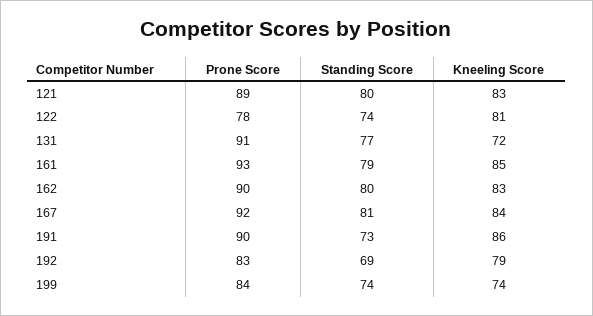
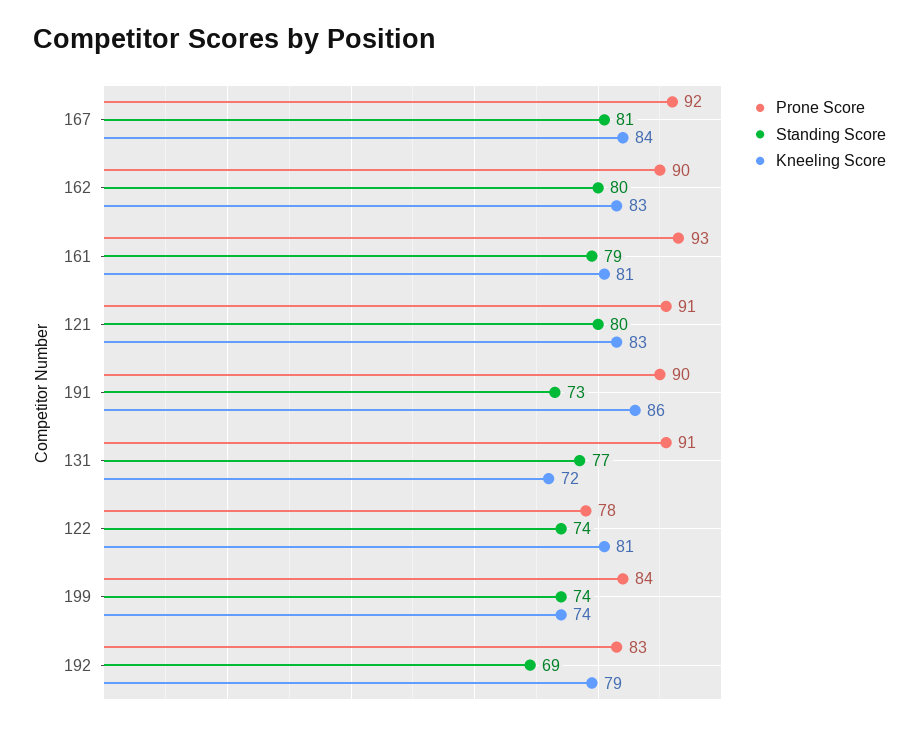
  {
    "Prone Score": {
-     "121": 89,
+     "121": 91,
      "122": 78,
      "131": 91,
      "161": 93,
      "162": 90,
      "167": 92,
      "191": 90,
      "192": 83,
      "199": 84
    },
    "Standing Score": {
      "121": 80,
      "122": 74,
      "131": 77,
      "161": 79,
      "162": 80,
      "167": 81,
      "191": 73,
      "192": 69,
      "199": 74
    },
    "Kneeling Score": {
      "121": 83,
      "122": 81,
      "131": 72,
-     "161": 85,
+     "161": 81,
      "162": 83,
      "167": 84,
      "191": 86,
      "192": 79,
      "199": 74
    }
  }

